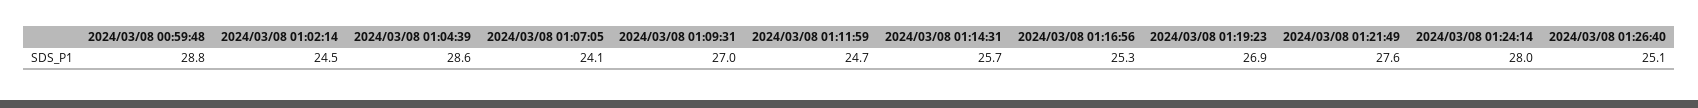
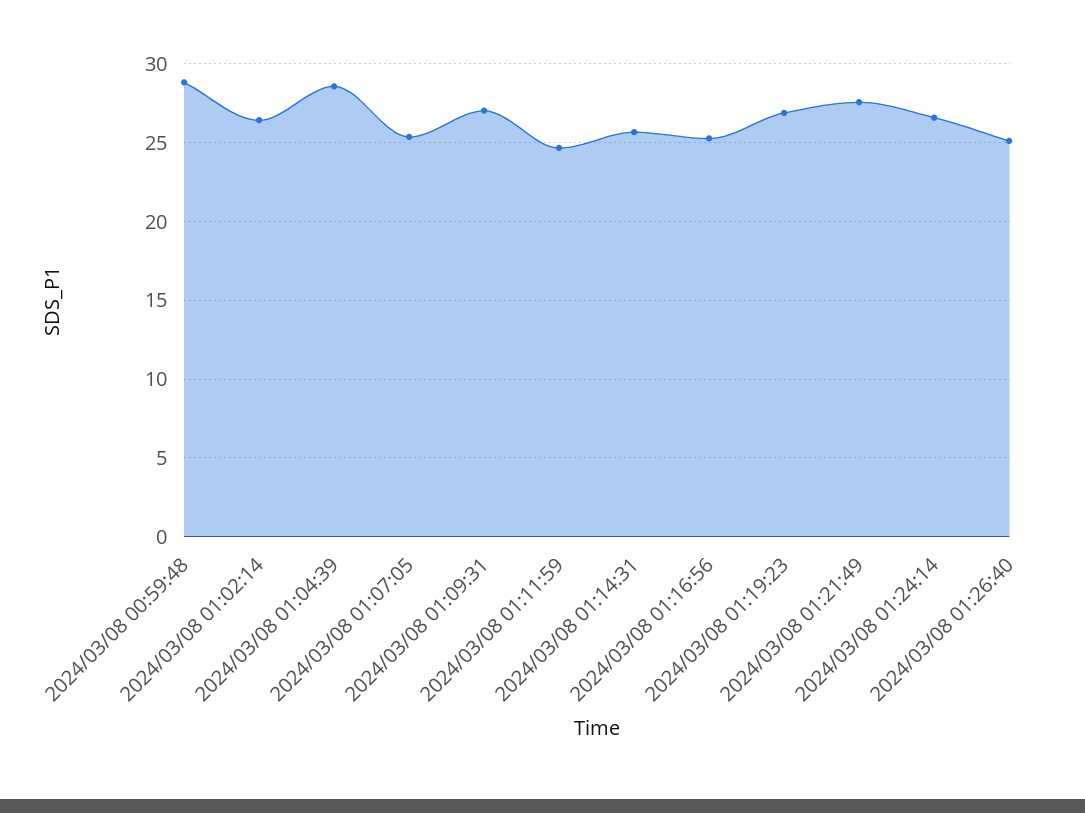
  {
    "2024/03/08 00:59:48": 28.8,
-   "2024/03/08 01:02:14": 24.5,
+   "2024/03/08 01:02:14": 26.5,
    "2024/03/08 01:04:39": 28.6,
-   "2024/03/08 01:07:05": 24.1,
+   "2024/03/08 01:07:05": 25.5,
    "2024/03/08 01:09:31": 27,
    "2024/03/08 01:11:59": 24.7,
    "2024/03/08 01:14:31": 25.7,
    "2024/03/08 01:16:56": 25.3,
    "2024/03/08 01:19:23": 26.9,
    "2024/03/08 01:21:49": 27.6,
-   "2024/03/08 01:24:14": 28,
+   "2024/03/08 01:24:14": 26.5,
    "2024/03/08 01:26:40": 25.1
  }

